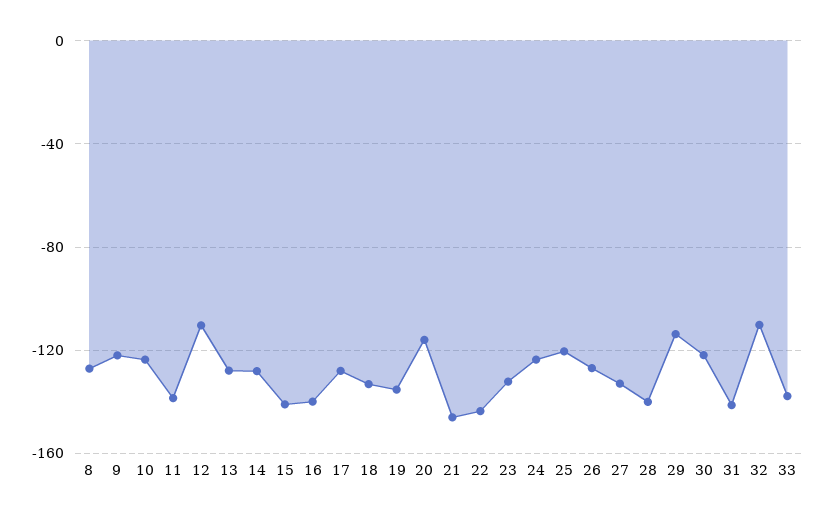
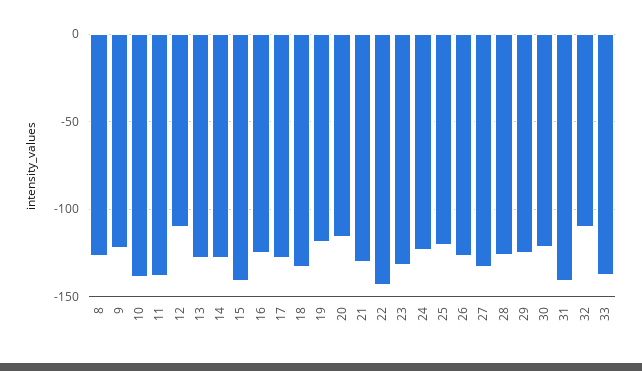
  {
    "8": -125,
    "9": -120,
-   "10": -125,
+   "10": -140,
    "11": -140,
    "12": -110,
    "13": -130,
    "14": -130,
    "15": -140,
-   "16": -140,
+   "16": -125,
    "17": -130,
    "18": -135,
-   "19": -135,
+   "19": -120,
    "20": -115,
-   "21": -145,
+   "21": -130,
    "22": -145,
    "23": -130,
    "24": -125,
    "25": -120,
    "26": -125,
    "27": -135,
-   "28": -140,
+   "28": -125,
-   "29": -115,
+   "29": -125,
    "30": -120,
    "31": -140,
    "32": -110,
    "33": -140
  }

